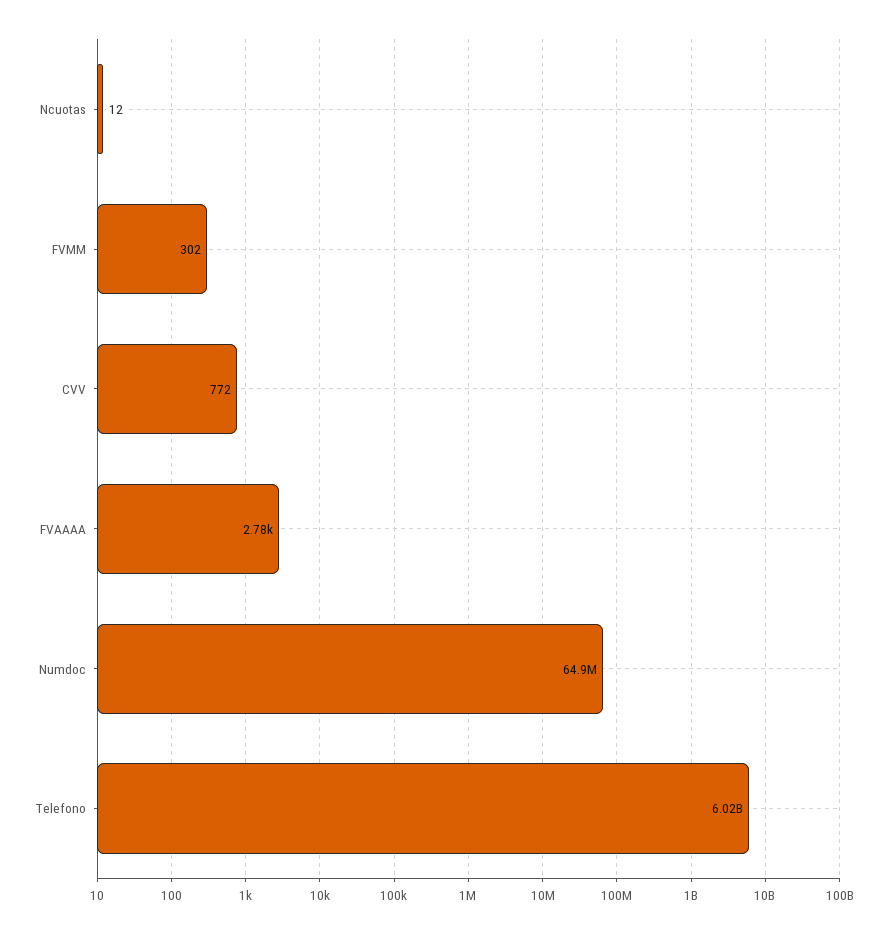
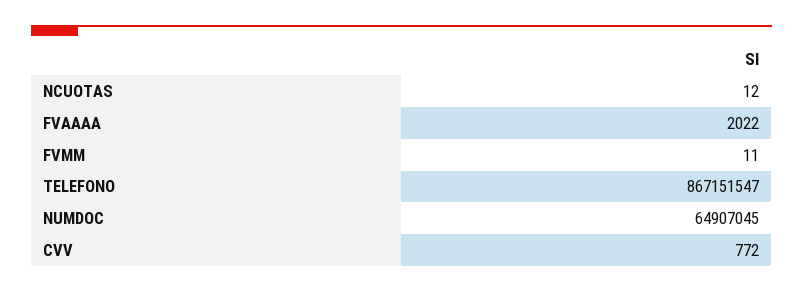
  {
    "Ncuotas": 12,
-   "FVMM": 302,
+   "FVMM": 11,
    "CVV": 772,
-   "FVAAAA": 2780,
+   "FVAAAA": 2022,
    "Numdoc": 64907045,
-   "Telefono": 6020000000
+   "Telefono": 867151547
  }

